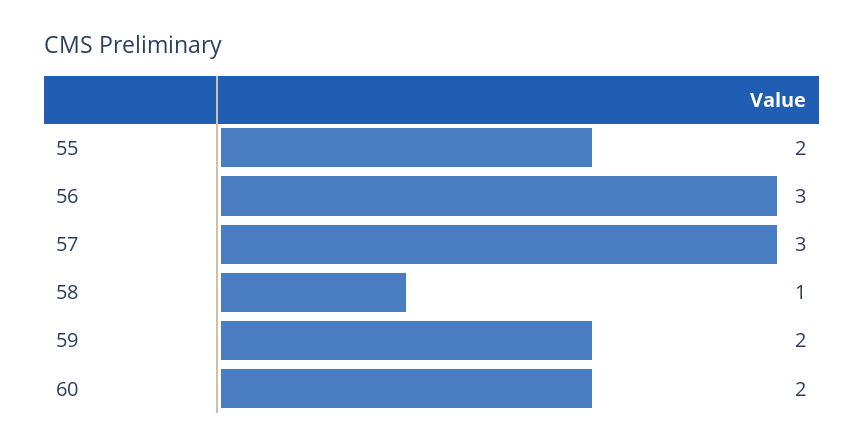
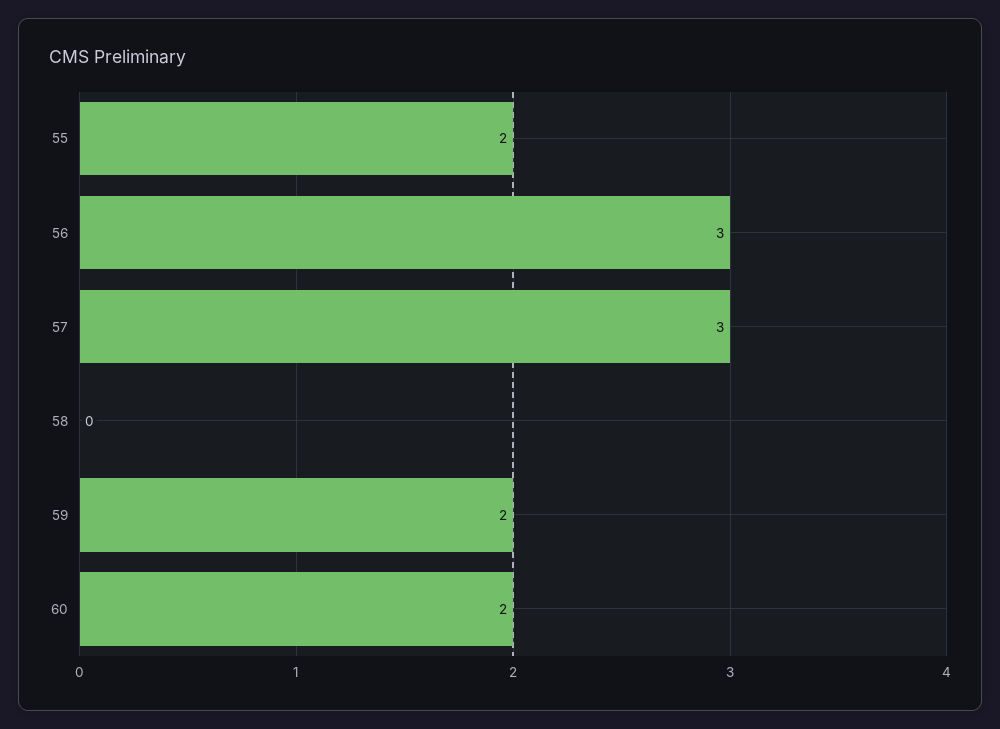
  {
    "55": 2,
    "56": 3,
    "57": 3,
-   "58": 1,
+   "58": 0,
    "59": 2,
    "60": 2
  }

